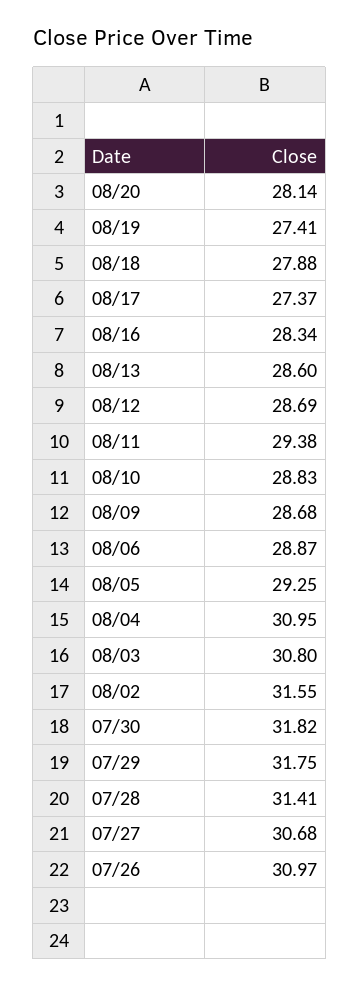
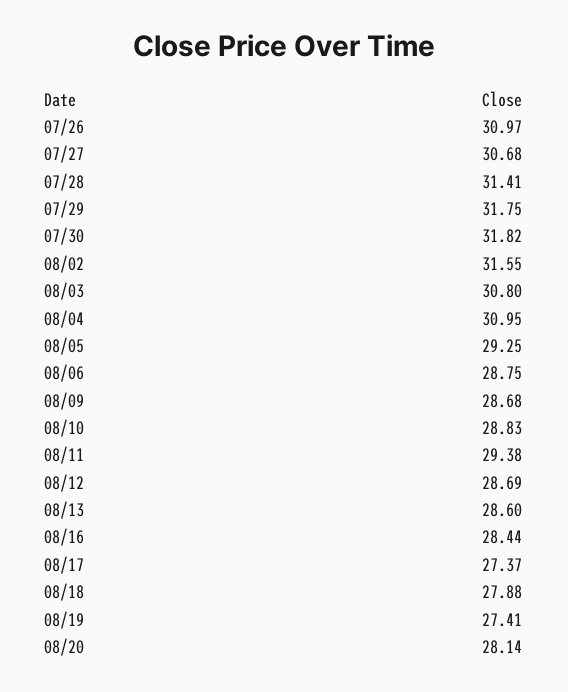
  {
    "08/20": 28.14,
    "08/19": 27.41,
    "08/18": 27.88,
    "08/17": 27.37,
-   "08/16": 28.34,
+   "08/16": 28.44,
    "08/13": 28.6,
    "08/12": 28.69,
    "08/11": 29.38,
    "08/10": 28.83,
    "08/09": 28.68,
-   "08/06": 28.87,
+   "08/06": 28.75,
    "08/05": 29.25,
    "08/04": 30.95,
    "08/03": 30.8,
    "08/02": 31.55,
    "07/30": 31.82,
    "07/29": 31.75,
    "07/28": 31.41,
    "07/27": 30.68,
    "07/26": 30.97
  }

